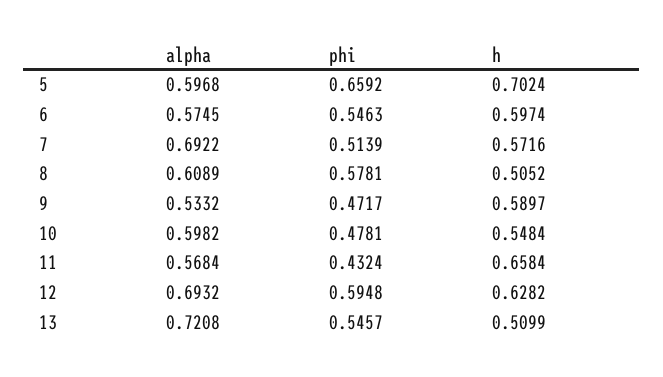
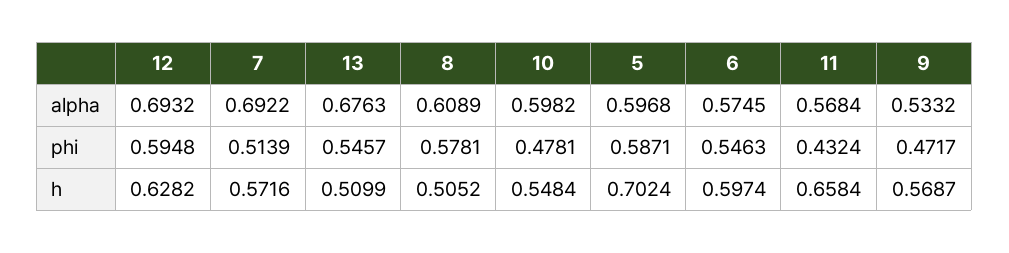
  {
    "alpha": {
      "5": 0.5968,
      "6": 0.5745,
      "7": 0.6922,
      "8": 0.6089,
      "9": 0.5332,
      "10": 0.5982,
      "11": 0.5684,
      "12": 0.6932,
-     "13": 0.7208
+     "13": 0.6763
    },
    "phi": {
-     "5": 0.6592,
+     "5": 0.5871,
      "6": 0.5463,
      "7": 0.5139,
      "8": 0.5781,
      "9": 0.4717,
      "10": 0.4781,
      "11": 0.4324,
      "12": 0.5948,
      "13": 0.5457
    },
    "h": {
      "5": 0.7024,
      "6": 0.5974,
      "7": 0.5716,
      "8": 0.5052,
-     "9": 0.5897,
+     "9": 0.5687,
      "10": 0.5484,
      "11": 0.6584,
      "12": 0.6282,
      "13": 0.5099
    }
  }

